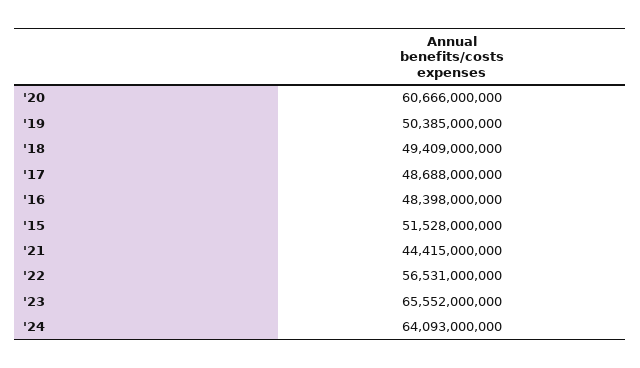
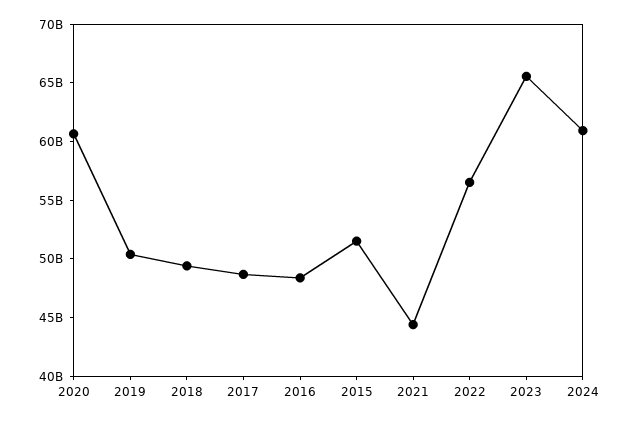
  {
    "'20": 60666000000,
    "'19": 50385000000,
    "'18": 49409000000,
    "'17": 48688000000,
    "'16": 48398000000,
    "'15": 51528000000,
    "'21": 44415000000,
    "'22": 56531000000,
    "'23": 65552000000,
-   "'24": 64093000000
+   "'24": 61000000000
  }

